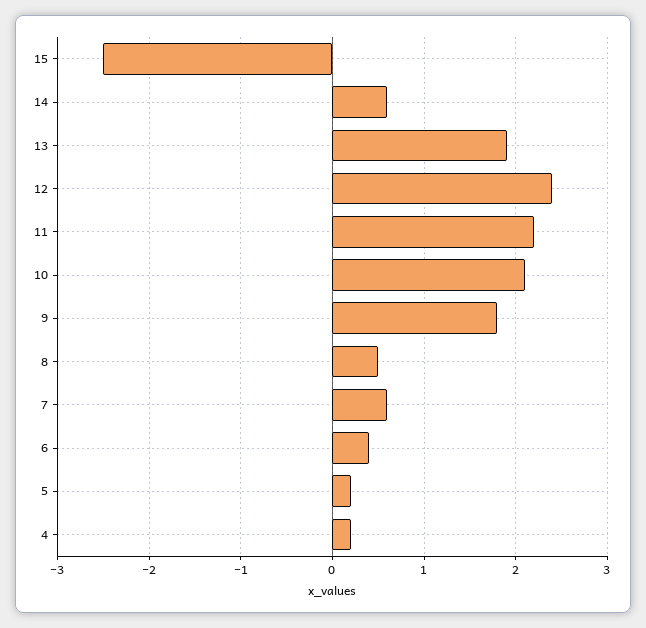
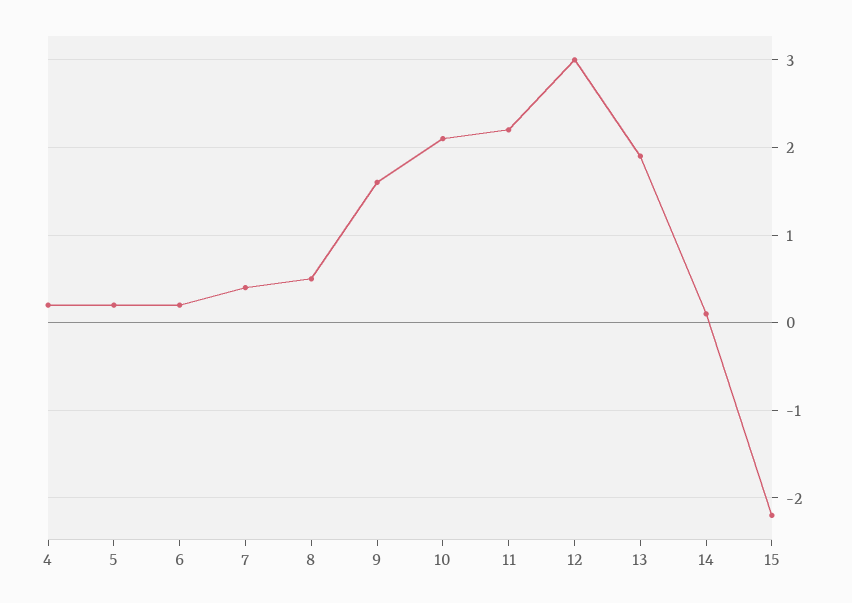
  {
-   "15": -2.5,
+   "15": -2.2,
-   "14": 0.6,
+   "14": 0.1,
    "13": 1.9,
-   "12": 2.4,
+   "12": 3,
    "11": 2.2,
    "10": 2.1,
-   "9": 1.8,
+   "9": 1.6,
    "8": 0.5,
-   "7": 0.6,
+   "7": 0.4,
-   "6": 0.4,
+   "6": 0.2,
    "5": 0.2,
    "4": 0.2
  }

